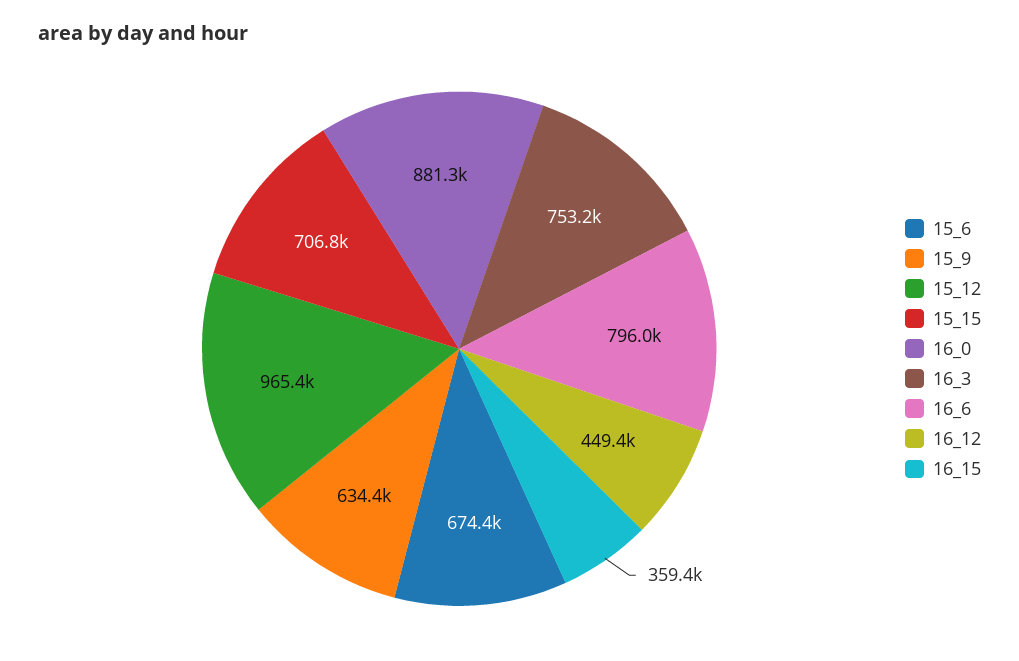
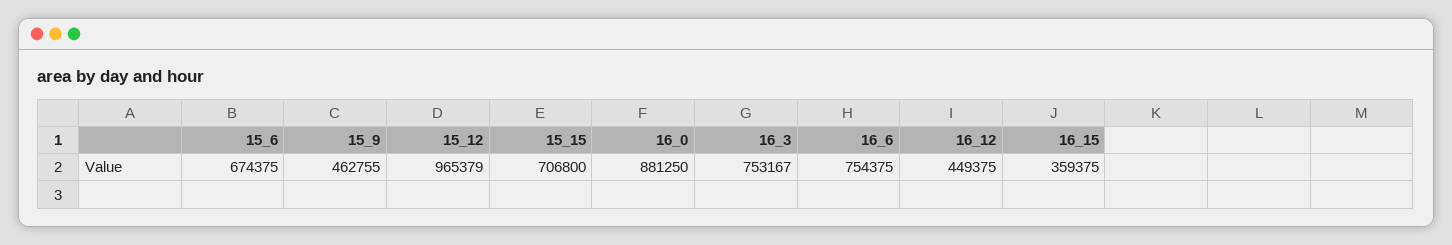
  {
    "15_6": 674375,
-   "15_9": 634400,
+   "15_9": 462755,
    "15_12": 965379,
    "15_15": 706800,
    "16_0": 881250,
    "16_3": 753167,
-   "16_6": 796000,
+   "16_6": 754375,
    "16_12": 449375,
    "16_15": 359375
  }

